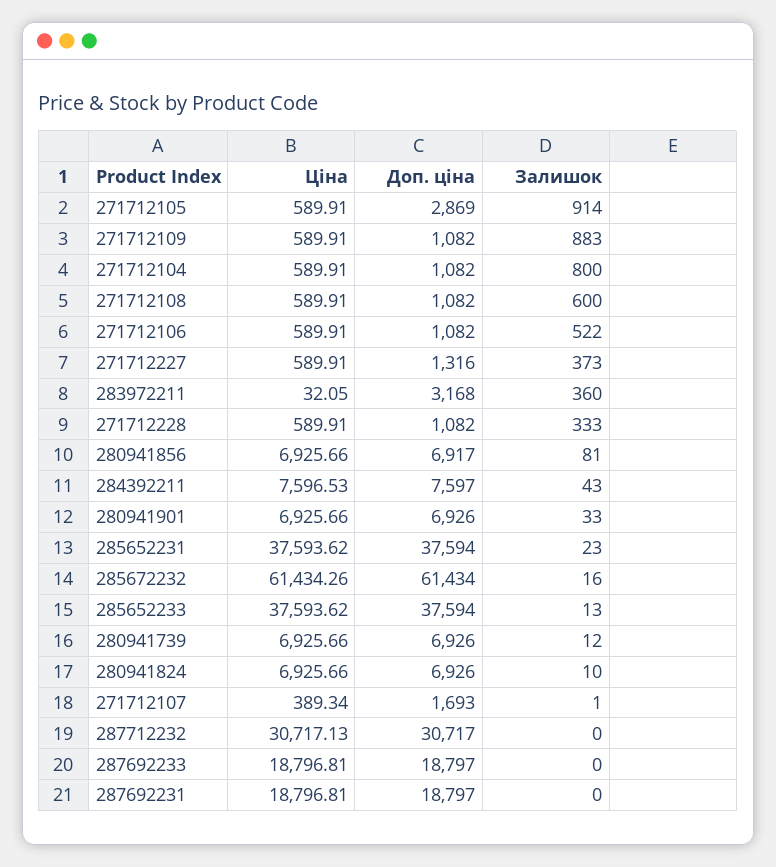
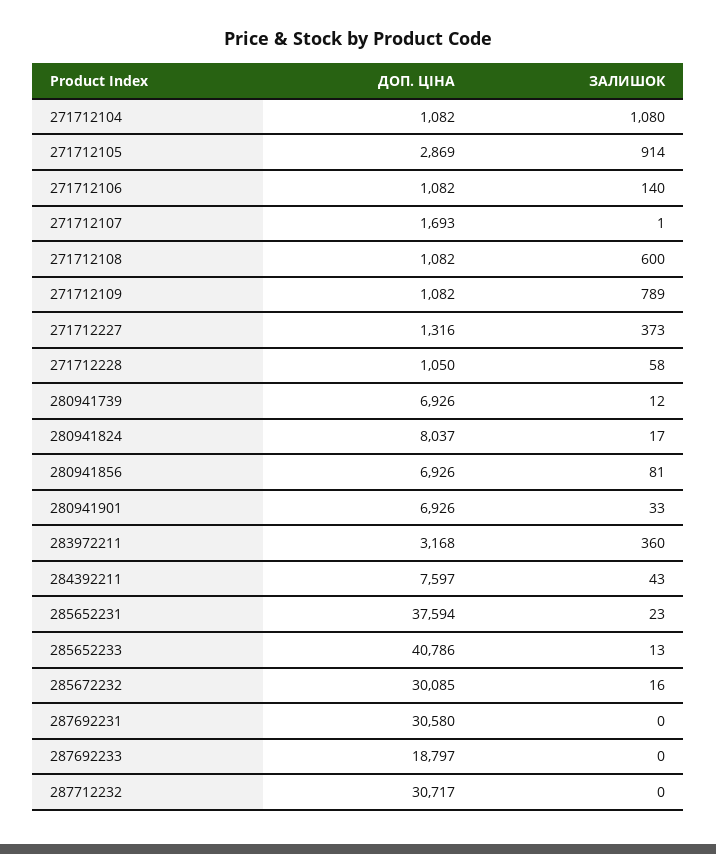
  {
-   "Ціна": {
-     "271712105": 589.91,
-     "271712109": 589.91,
-     "271712104": 589.91,
-     "271712108": 589.91,
-     "271712106": 589.91,
-     "271712227": 589.91,
-     "283972211": 32.05,
-     "271712228": 589.91,
-     "280941856": 6925.66,
-     "284392211": 7596.53,
-     "280941901": 6925.66,
-     "285652231": 37593.62,
-     "285672232": 61434.26,
-     "285652233": 37593.62,
-     "280941739": 6925.66,
-     "280941824": 6925.66,
-     "271712107": 389.34,
-     "287712232": 30717.13,
-     "287692233": 18796.81,
-     "287692231": 18796.81
-   },
    "Доп. ціна": {
      "271712105": 2869,
      "271712109": 1082,
      "271712104": 1082,
      "271712108": 1082,
      "271712106": 1082,
      "271712227": 1316,
      "283972211": 3168,
-     "271712228": 1082,
+     "271712228": 1050,
-     "280941856": 6917,
+     "280941856": 6926,
      "284392211": 7597,
      "280941901": 6926,
      "285652231": 37594,
-     "285672232": 61434,
+     "285672232": 30085,
-     "285652233": 37594,
+     "285652233": 40786,
      "280941739": 6926,
-     "280941824": 6926,
+     "280941824": 8037,
      "271712107": 1693,
      "287712232": 30717,
      "287692233": 18797,
-     "287692231": 18797
+     "287692231": 30580
    },
    "Залишок": {
      "271712105": 914,
-     "271712109": 883,
+     "271712109": 789,
-     "271712104": 800,
+     "271712104": 1080,
      "271712108": 600,
-     "271712106": 522,
+     "271712106": 140,
      "271712227": 373,
      "283972211": 360,
-     "271712228": 333,
+     "271712228": 58,
      "280941856": 81,
      "284392211": 43,
      "280941901": 33,
      "285652231": 23,
      "285672232": 16,
      "285652233": 13,
      "280941739": 12,
-     "280941824": 10,
+     "280941824": 17,
      "271712107": 1,
      "287712232": 0,
      "287692233": 0,
      "287692231": 0
    }
  }

